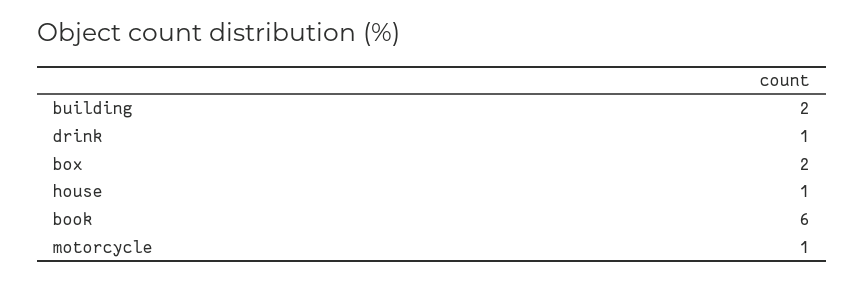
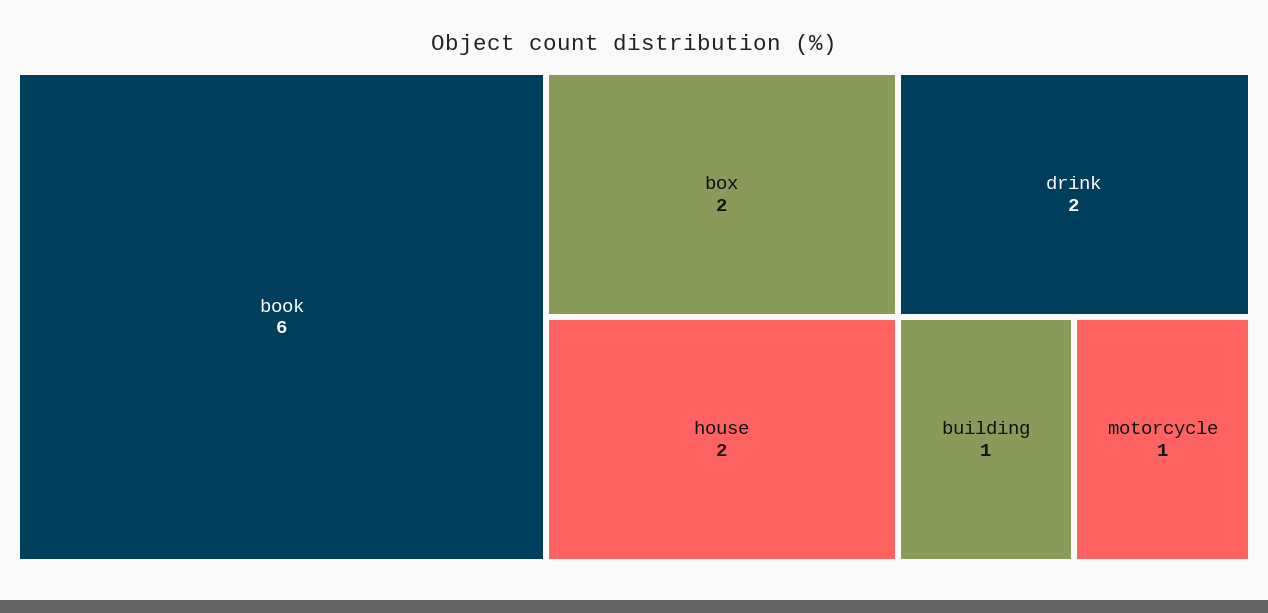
  {
-   "building": 2,
+   "building": 1,
-   "drink": 1,
+   "drink": 2,
    "box": 2,
-   "house": 1,
+   "house": 2,
    "book": 6,
    "motorcycle": 1
  }

